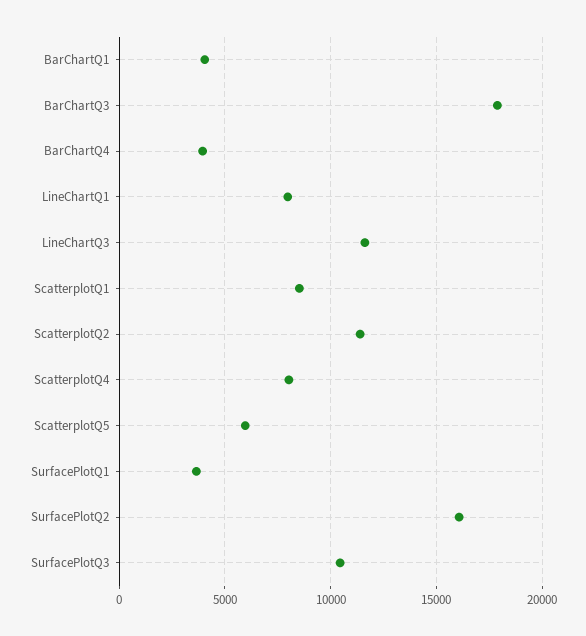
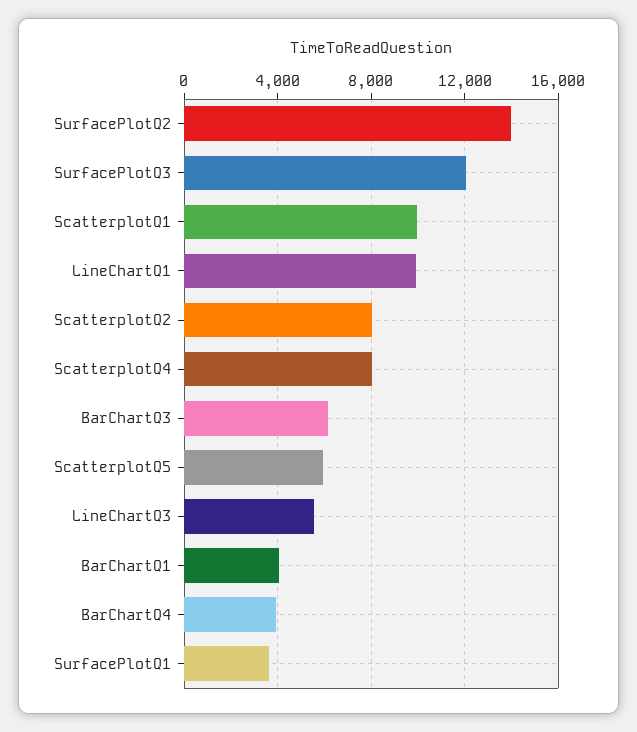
  {
    "BarChartQ1": 4000,
-   "BarChartQ3": 18000,
+   "BarChartQ3": 6000,
    "BarChartQ4": 4000,
-   "LineChartQ1": 8000,
+   "LineChartQ1": 10000,
-   "LineChartQ3": 11500,
+   "LineChartQ3": 5500,
-   "ScatterplotQ1": 8500,
+   "ScatterplotQ1": 10000,
-   "ScatterplotQ2": 11500,
+   "ScatterplotQ2": 8000,
    "ScatterplotQ4": 8000,
    "ScatterplotQ5": 6000,
    "SurfacePlotQ1": 3500,
-   "SurfacePlotQ2": 16000,
+   "SurfacePlotQ2": 14000,
-   "SurfacePlotQ3": 10500
+   "SurfacePlotQ3": 12000
  }

